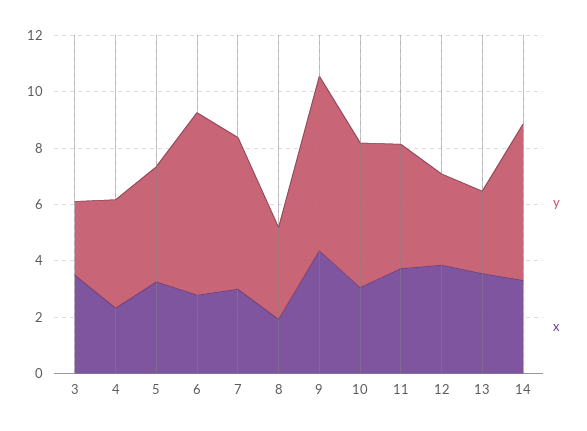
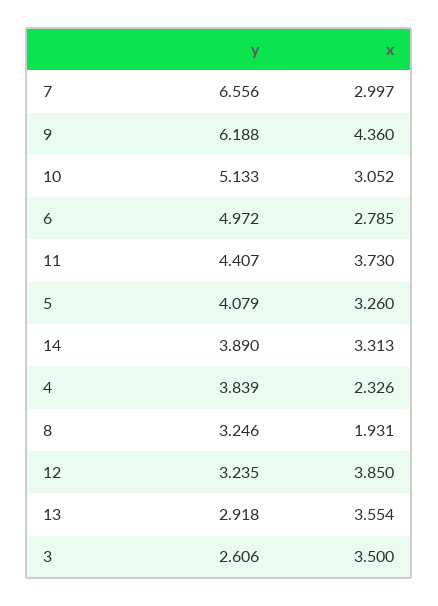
  {
    "y": {
      "3": 2.606,
      "4": 3.839,
      "5": 4.079,
-     "6": 6.5,
+     "6": 4.972,
-     "7": 5.5,
+     "7": 6.556,
      "8": 3.246,
      "9": 6.188,
      "10": 5.133,
      "11": 4.407,
      "12": 3.235,
      "13": 2.918,
-     "14": 5.5
+     "14": 3.89
    },
    "x": {
      "3": 3.5,
      "4": 2.326,
      "5": 3.26,
      "6": 2.785,
      "7": 2.997,
      "8": 1.931,
      "9": 4.36,
      "10": 3.052,
      "11": 3.73,
      "12": 3.85,
      "13": 3.554,
      "14": 3.313
    }
  }

